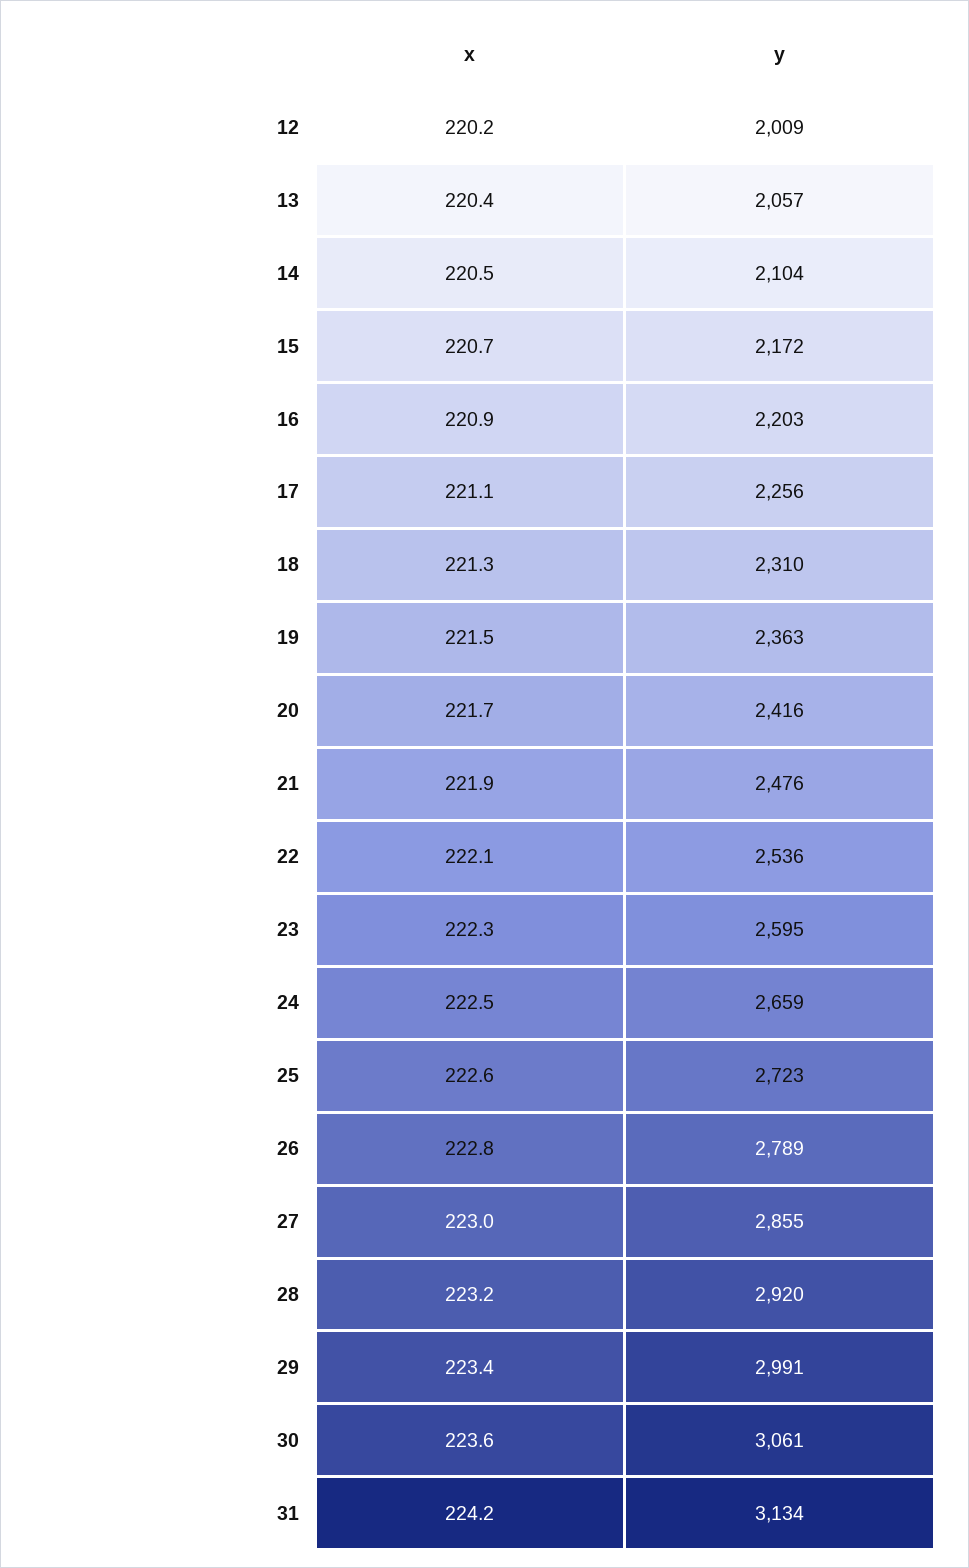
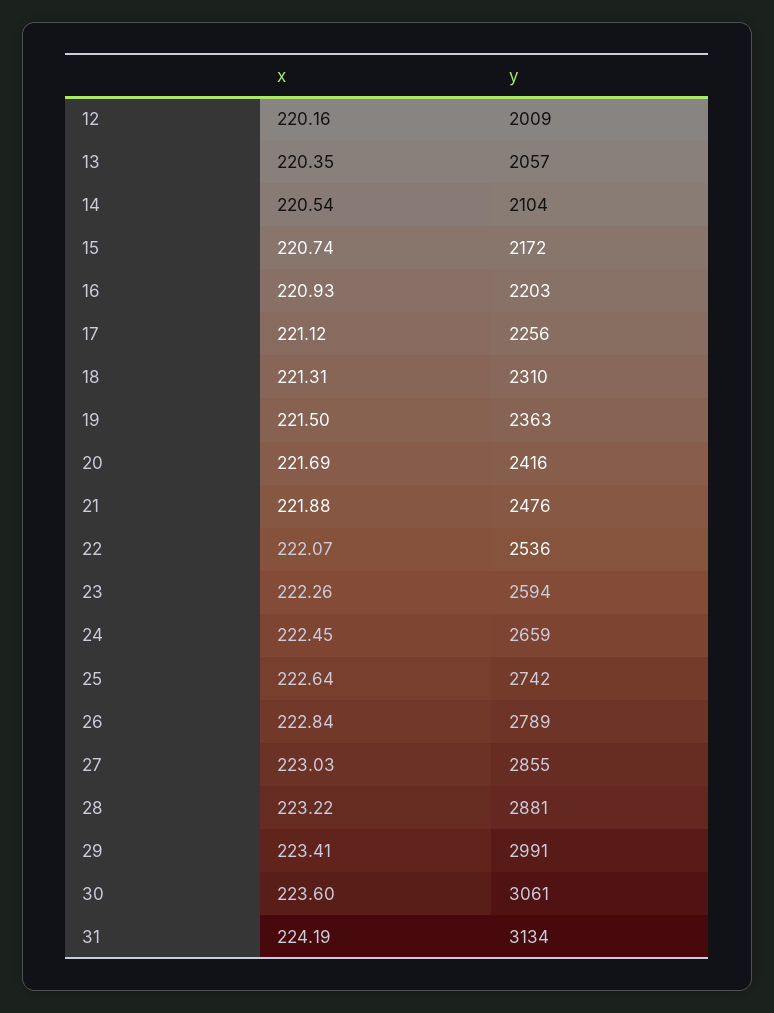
  {
    "x": {
      "12": 220.16,
      "13": 220.35,
      "14": 220.54,
      "15": 220.74,
      "16": 220.93,
      "17": 221.12,
      "18": 221.31,
      "19": 221.5,
      "20": 221.69,
      "21": 221.88,
      "22": 222.07,
      "23": 222.26,
      "24": 222.45,
      "25": 222.64,
      "26": 222.84,
      "27": 223.03,
      "28": 223.22,
      "29": 223.41,
      "30": 223.6,
      "31": 224.19
    },
    "y": {
      "12": 2009,
      "13": 2057,
      "14": 2104,
      "15": 2172,
      "16": 2203,
      "17": 2256,
      "18": 2310,
      "19": 2363,
      "20": 2416,
      "21": 2476,
      "22": 2536,
-     "23": 2595,
+     "23": 2594,
      "24": 2659,
-     "25": 2723,
+     "25": 2742,
      "26": 2789,
      "27": 2855,
-     "28": 2920,
+     "28": 2881,
      "29": 2991,
      "30": 3061,
      "31": 3134
    }
  }

